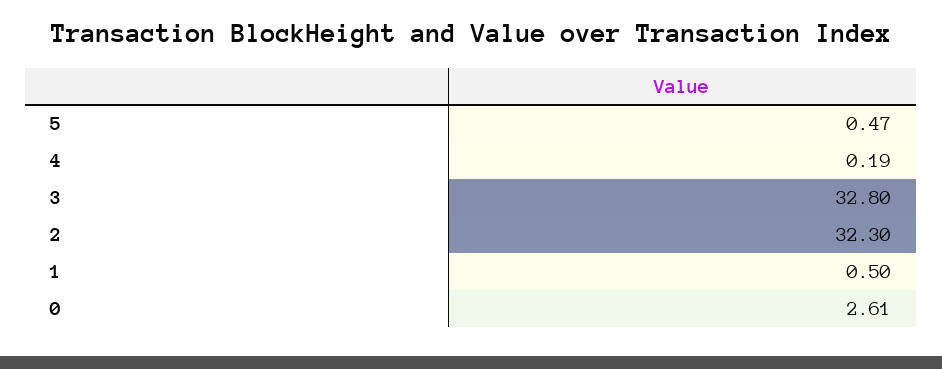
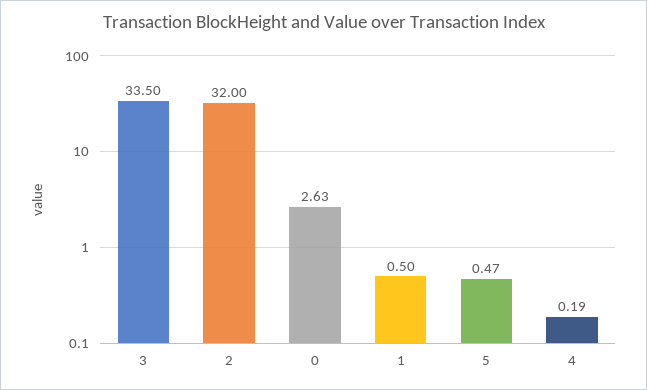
  {
    "5": 0.47,
    "4": 0.19,
-   "3": 32.8,
+   "3": 33.5,
-   "2": 32.3,
+   "2": 32,
    "1": 0.5,
-   "0": 2.61
+   "0": 2.63
  }

